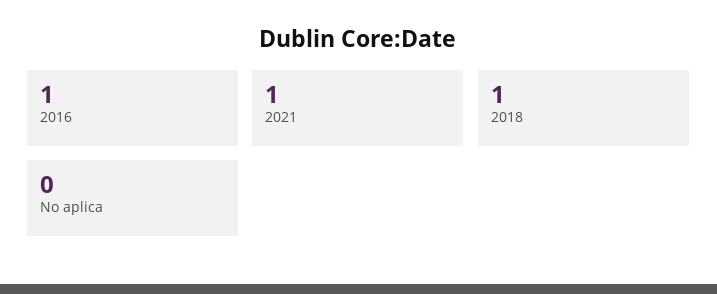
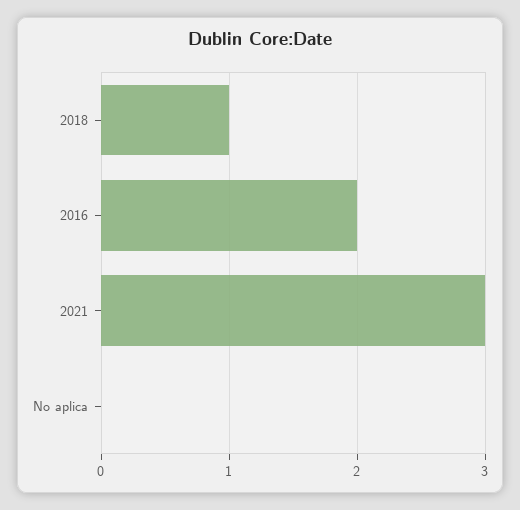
  {
-   "2016": 1,
+   "2016": 2,
-   "2021": 1,
+   "2021": 3,
    "2018": 1,
    "No aplica": 0
  }

